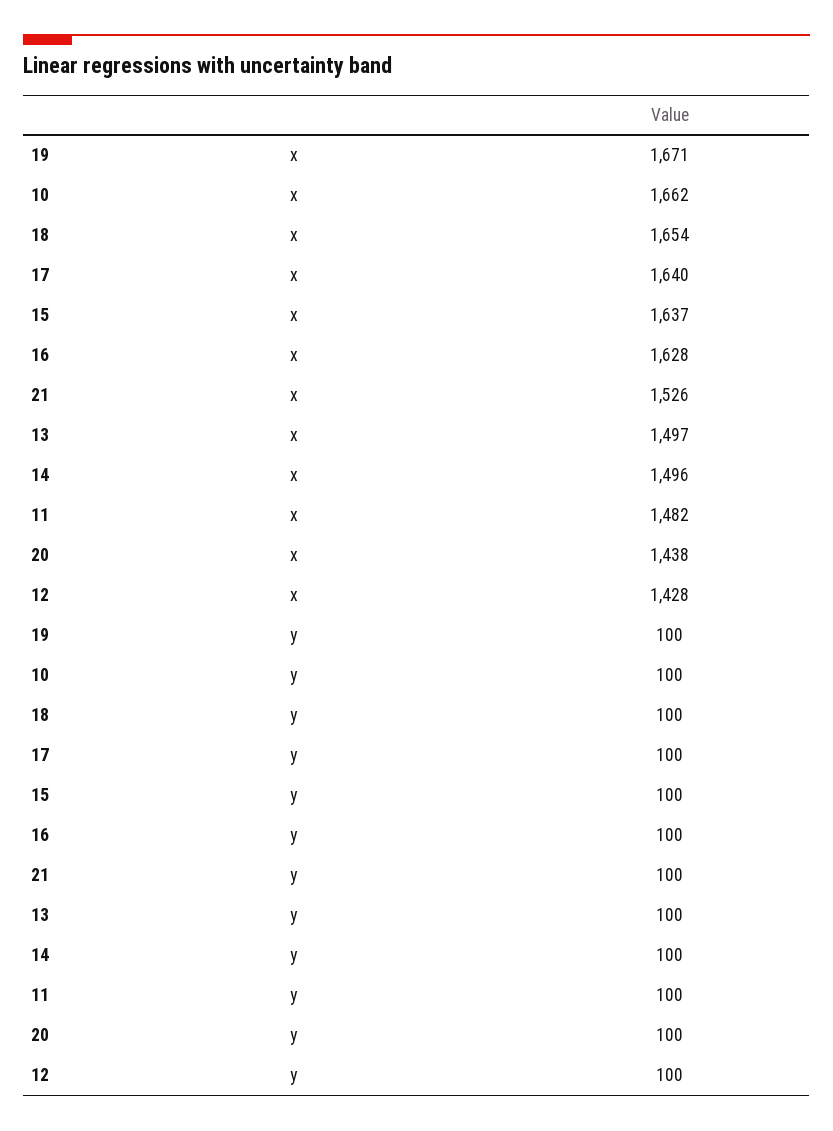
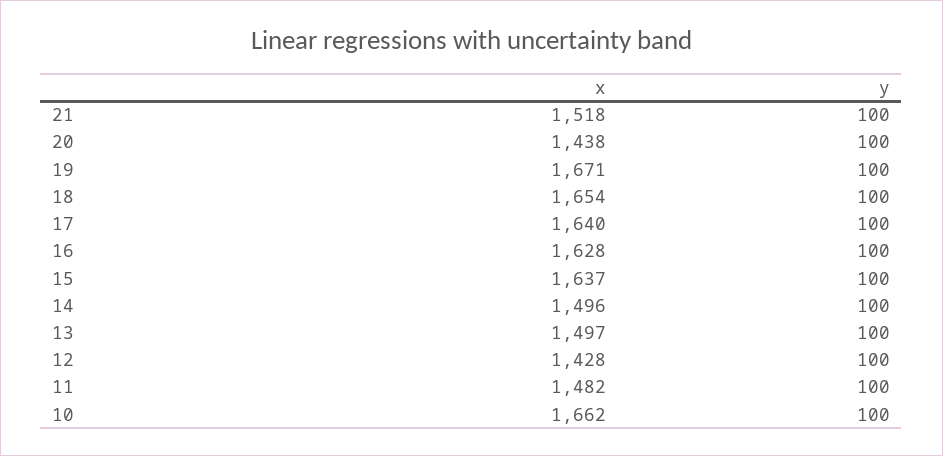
  {
    "19": {
      "x": 1671,
      "y": 100
    },
    "10": {
      "x": 1662,
      "y": 100
    },
    "18": {
      "x": 1654,
      "y": 100
    },
    "17": {
      "x": 1640,
      "y": 100
    },
    "15": {
      "x": 1637,
      "y": 100
    },
    "16": {
      "x": 1628,
      "y": 100
    },
    "21": {
-     "x": 1526,
+     "x": 1518,
      "y": 100
    },
    "13": {
      "x": 1497,
      "y": 100
    },
    "14": {
      "x": 1496,
      "y": 100
    },
    "11": {
      "x": 1482,
      "y": 100
    },
    "20": {
      "x": 1438,
      "y": 100
    },
    "12": {
      "x": 1428,
      "y": 100
    }
  }

